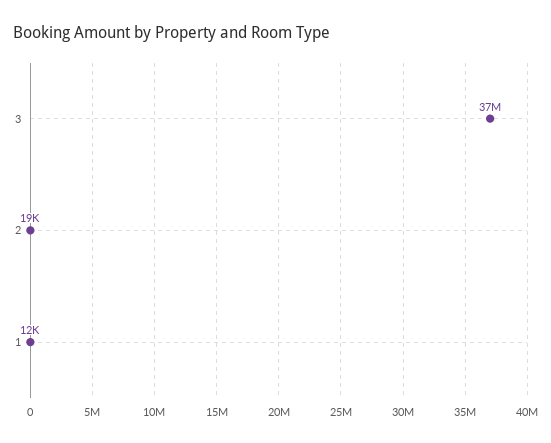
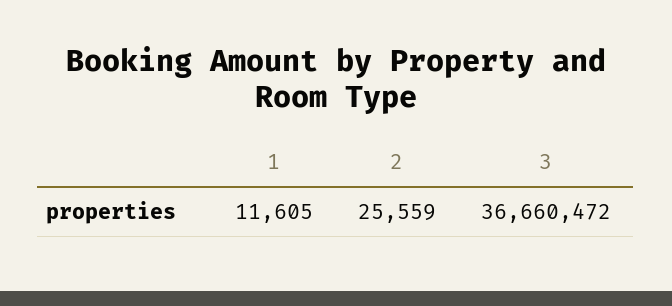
  {
    "3": 36660472,
-   "2": 19000,
+   "2": 25559,
    "1": 11605
  }

